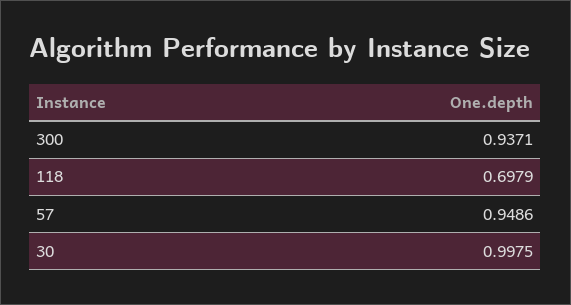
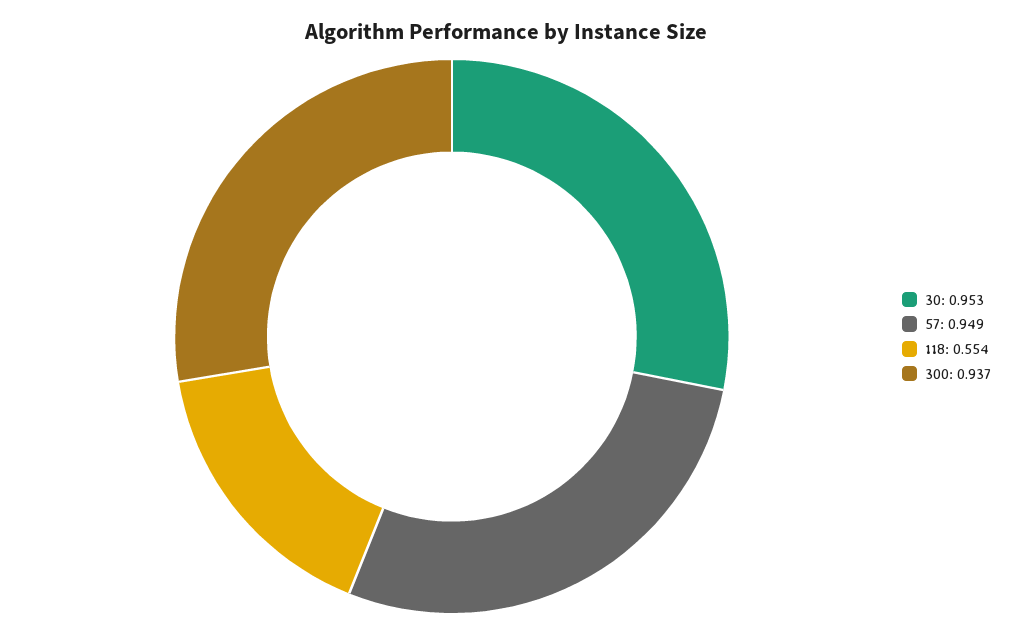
  {
    "300": 0.9371,
-   "118": 0.6979,
+   "118": 0.554,
    "57": 0.9486,
-   "30": 0.9975
+   "30": 0.953
  }

